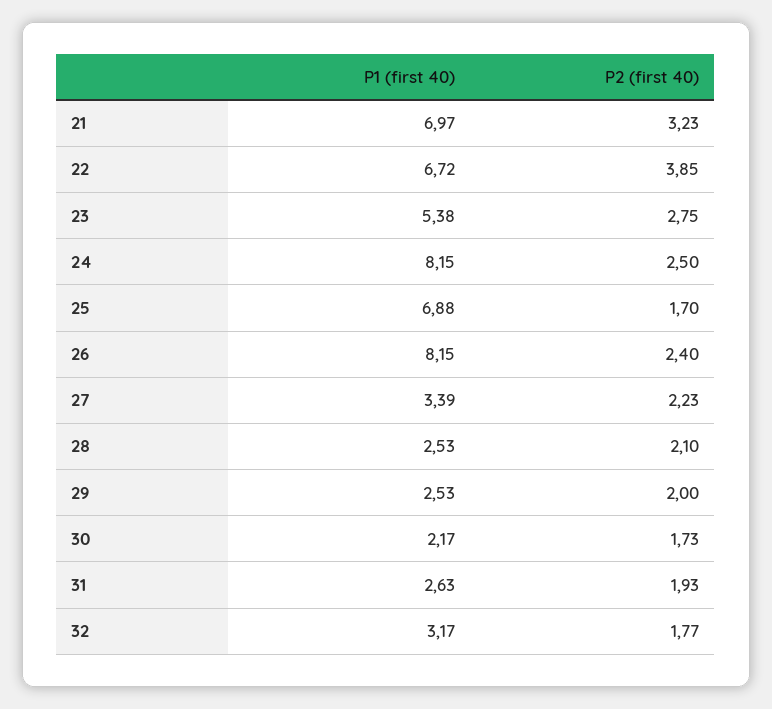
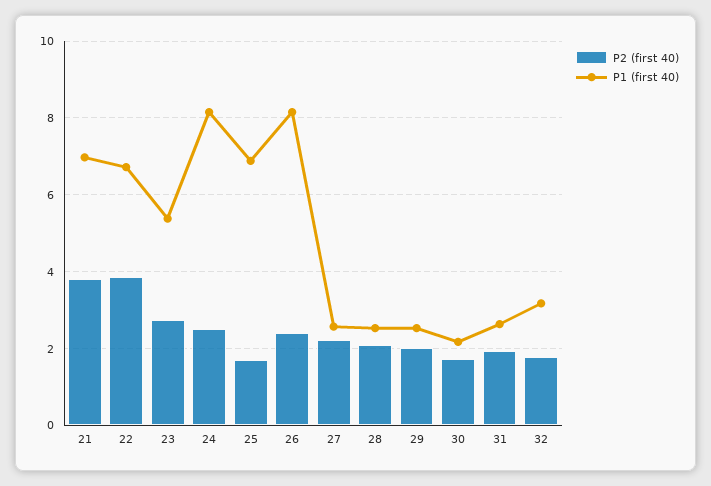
  {
    "P1 (first 40)": {
      "21": 6.97,
      "22": 6.72,
      "23": 5.38,
      "24": 8.15,
      "25": 6.88,
      "26": 8.15,
-     "27": 3.39,
+     "27": 2.6,
      "28": 2.53,
      "29": 2.53,
      "30": 2.17,
      "31": 2.63,
      "32": 3.17
    },
    "P2 (first 40)": {
-     "21": 3.23,
+     "21": 3.8,
      "22": 3.85,
      "23": 2.75,
      "24": 2.5,
      "25": 1.7,
      "26": 2.4,
      "27": 2.23,
      "28": 2.1,
      "29": 2,
      "30": 1.73,
      "31": 1.93,
      "32": 1.77
    }
  }

